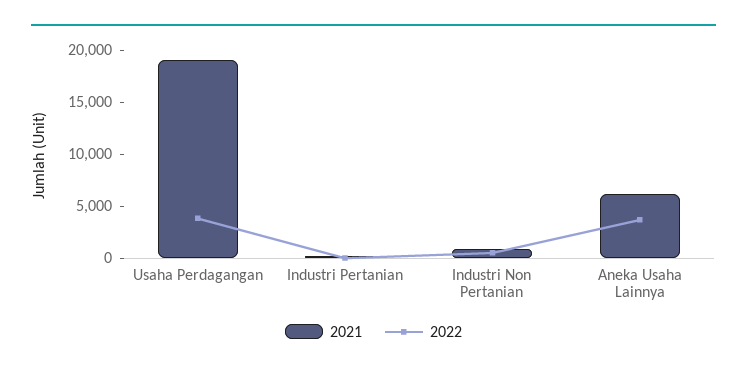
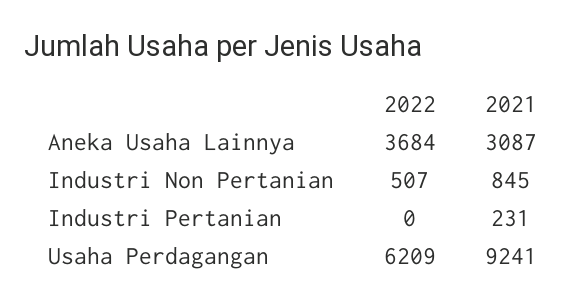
  {
    "2021": {
-     "Usaha Perdagangan": 19000,
+     "Usaha Perdagangan": 9241,
      "Industri Pertanian": 231,
      "Industri Non Pertanian": 845,
-     "Aneka Usaha Lainnya": 6000
+     "Aneka Usaha Lainnya": 3087
    },
    "2022": {
-     "Usaha Perdagangan": 4000,
+     "Usaha Perdagangan": 6209,
      "Industri Pertanian": 0,
      "Industri Non Pertanian": 507,
      "Aneka Usaha Lainnya": 3684
    }
  }

